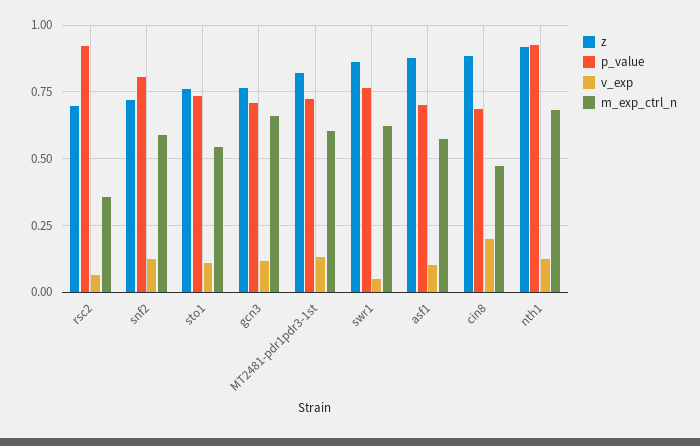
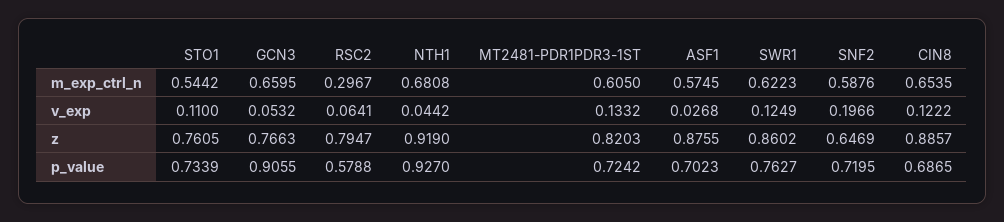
  {
    "z": {
-     "rsc2": 0.7,
+     "rsc2": 0.7947,
-     "snf2": 0.725,
+     "snf2": 0.6469,
      "sto1": 0.7605,
      "gcn3": 0.7663,
      "MT2481-pdr1pdr3-1st": 0.8203,
      "swr1": 0.8602,
      "asf1": 0.8755,
      "cin8": 0.8857,
      "nth1": 0.919
    },
    "p_value": {
-     "rsc2": 0.925,
+     "rsc2": 0.5788,
-     "snf2": 0.8,
+     "snf2": 0.7195,
      "sto1": 0.7339,
-     "gcn3": 0.7,
+     "gcn3": 0.9055,
      "MT2481-pdr1pdr3-1st": 0.7242,
      "swr1": 0.7627,
      "asf1": 0.7023,
      "cin8": 0.6865,
      "nth1": 0.927
    },
    "v_exp": {
      "rsc2": 0.0641,
-     "snf2": 0.125,
+     "snf2": 0.1966,
      "sto1": 0.11,
-     "gcn3": 0.125,
+     "gcn3": 0.0532,
      "MT2481-pdr1pdr3-1st": 0.1332,
-     "swr1": 0.05,
+     "swr1": 0.1249,
-     "asf1": 0.1,
+     "asf1": 0.0268,
-     "cin8": 0.2,
+     "cin8": 0.1222,
-     "nth1": 0.125
+     "nth1": 0.0442
    },
    "m_exp_ctrl_n": {
-     "rsc2": 0.35,
+     "rsc2": 0.2967,
      "snf2": 0.5876,
      "sto1": 0.5442,
      "gcn3": 0.6595,
      "MT2481-pdr1pdr3-1st": 0.605,
      "swr1": 0.6223,
      "asf1": 0.5745,
-     "cin8": 0.475,
+     "cin8": 0.6535,
      "nth1": 0.6808
    }
  }

